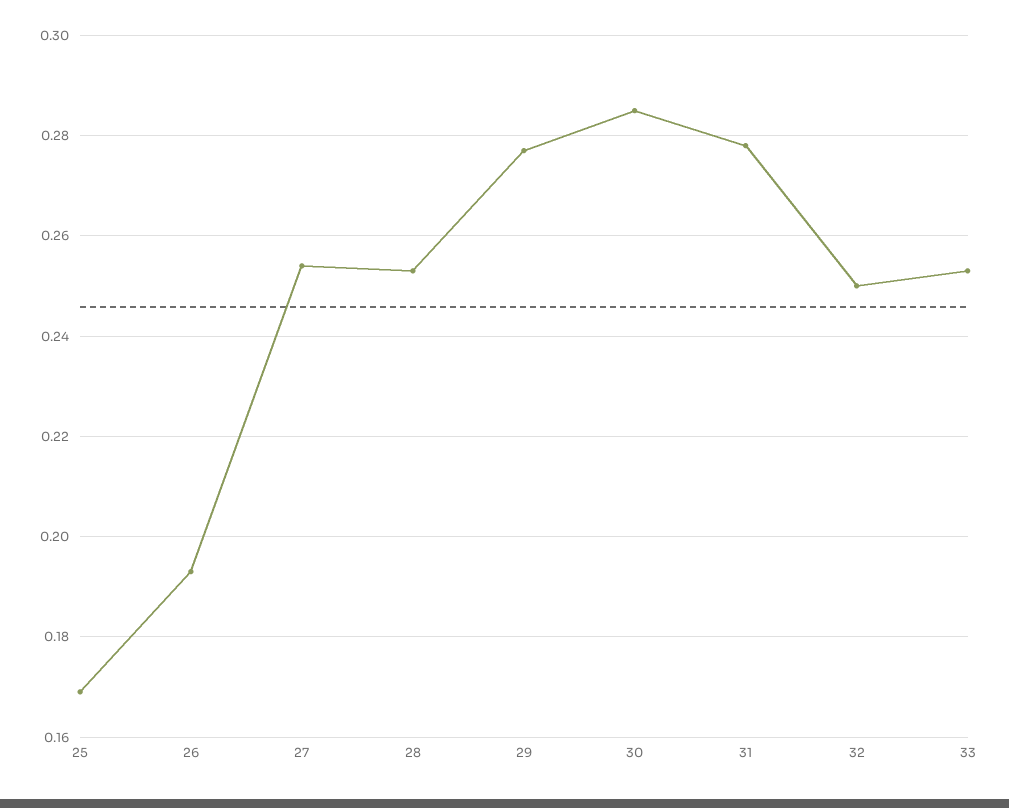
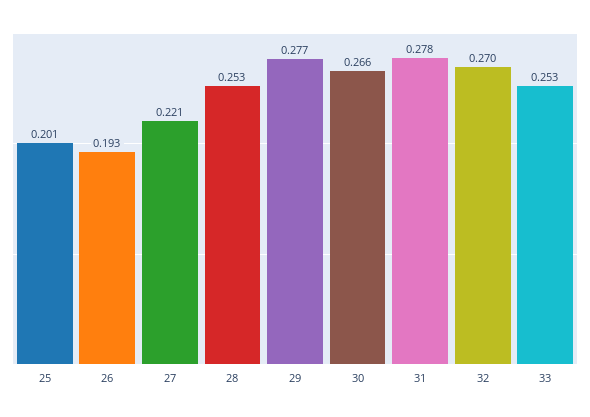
  {
-   "25": 0.17,
+   "25": 0.201,
    "26": 0.193,
-   "27": 0.255,
+   "27": 0.221,
    "28": 0.253,
    "29": 0.277,
-   "30": 0.285,
+   "30": 0.266,
    "31": 0.278,
-   "32": 0.25,
+   "32": 0.27,
    "33": 0.253
  }

